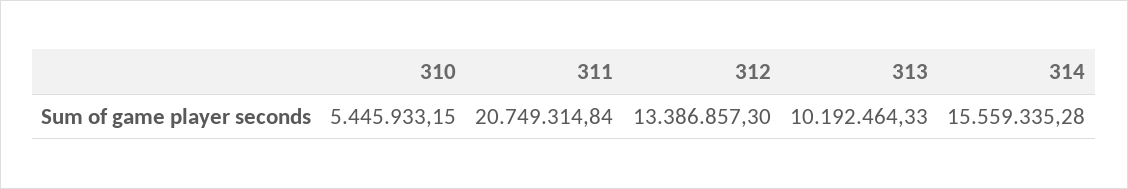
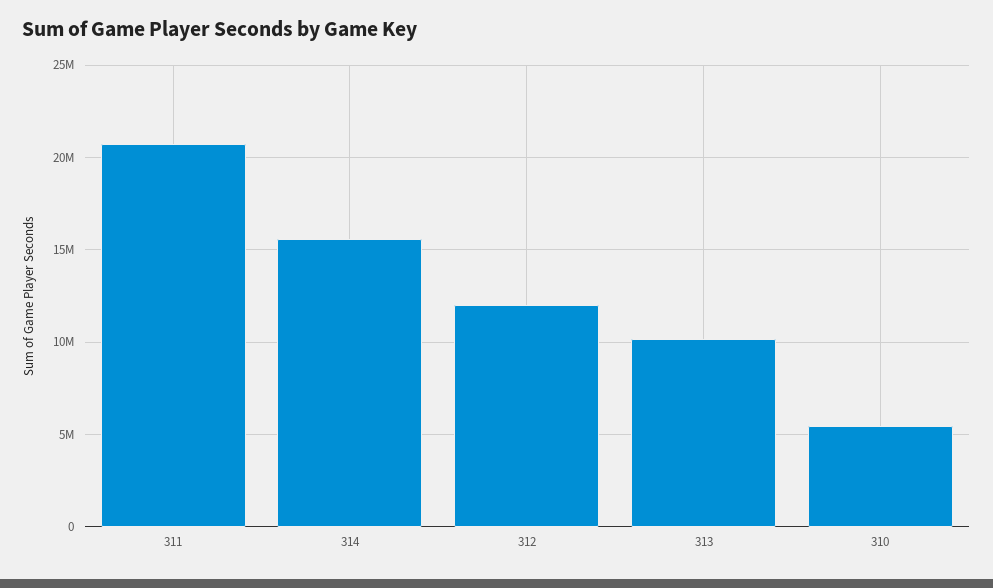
  {
    "310": 5445933.15,
    "311": 20749314.84,
-   "312": 13386857.3,
+   "312": 12000000,
    "313": 10192464.33,
    "314": 15559335.28
  }

